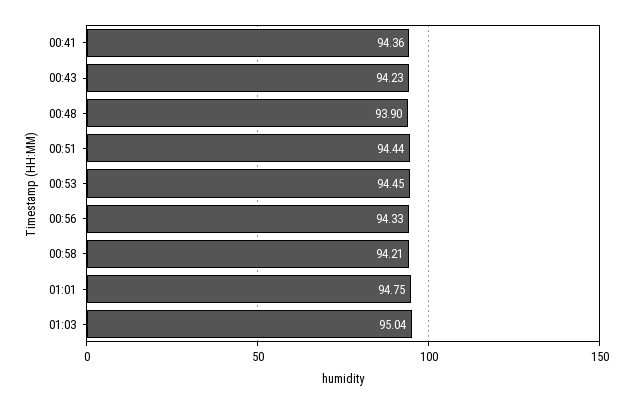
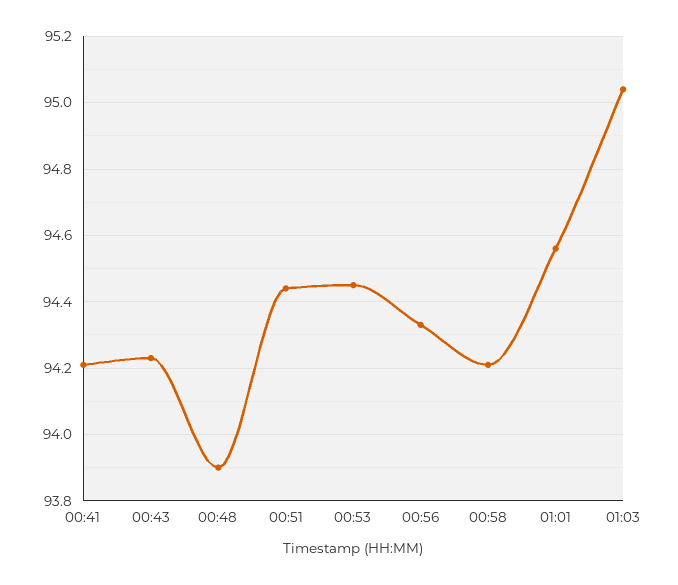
  {
-   "00:41": 94.36,
+   "00:41": 94.2,
    "00:43": 94.23,
    "00:48": 93.9,
    "00:51": 94.44,
    "00:53": 94.45,
    "00:56": 94.33,
    "00:58": 94.21,
-   "01:01": 94.75,
+   "01:01": 94.55,
    "01:03": 95.04
  }

